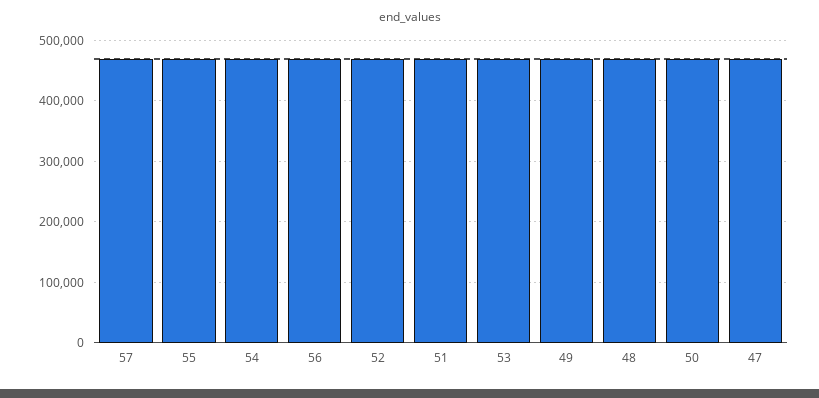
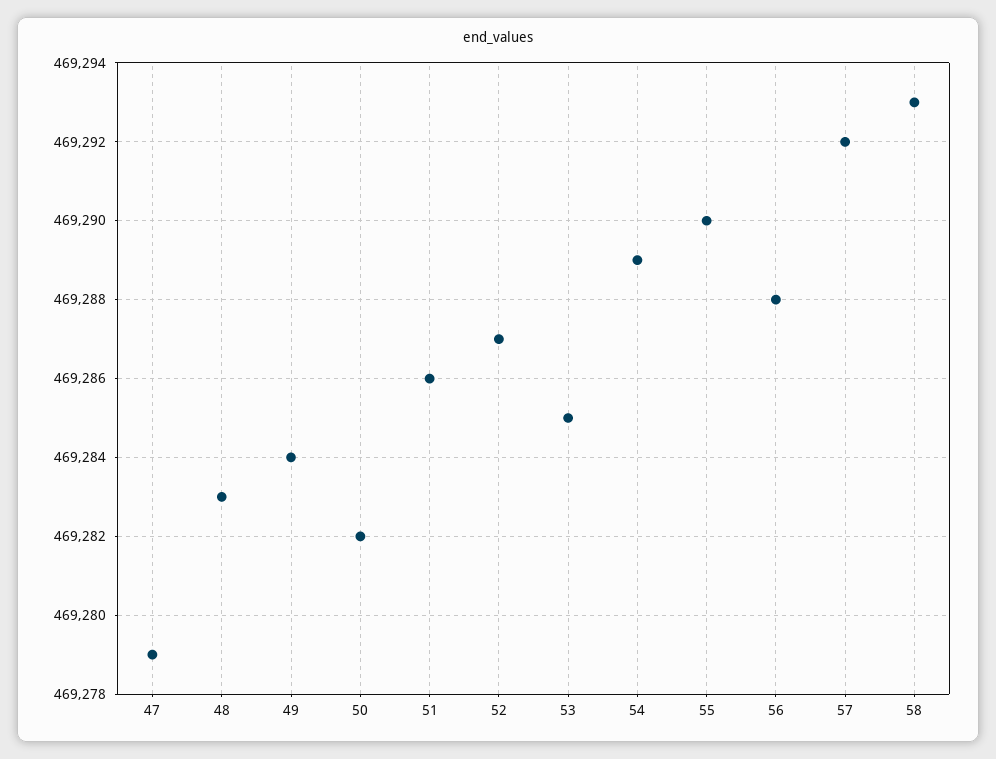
  {
    "57": 469292,
    "55": 469290,
    "54": 469289,
    "56": 469288,
    "52": 469287,
    "51": 469286,
    "53": 469285,
    "49": 469284,
    "48": 469283,
    "50": 469282,
-   "47": 469279
+   "47": 469279,
+   "58": 469293
  }

